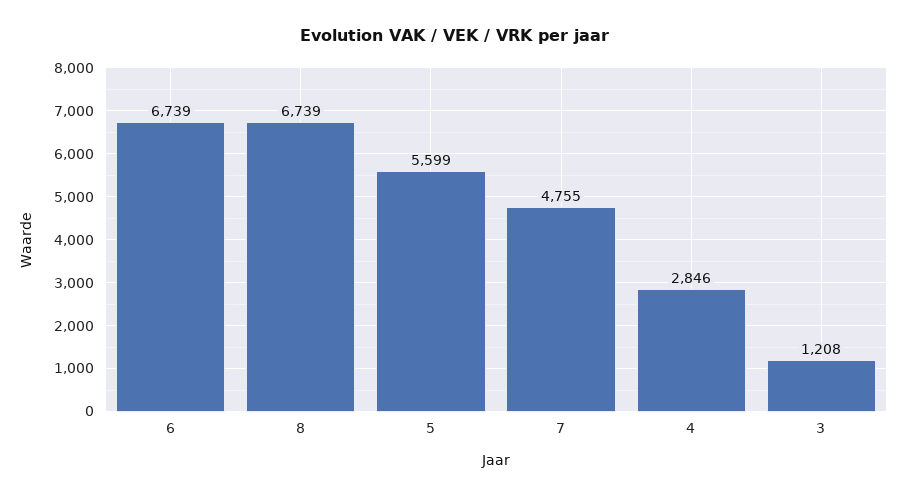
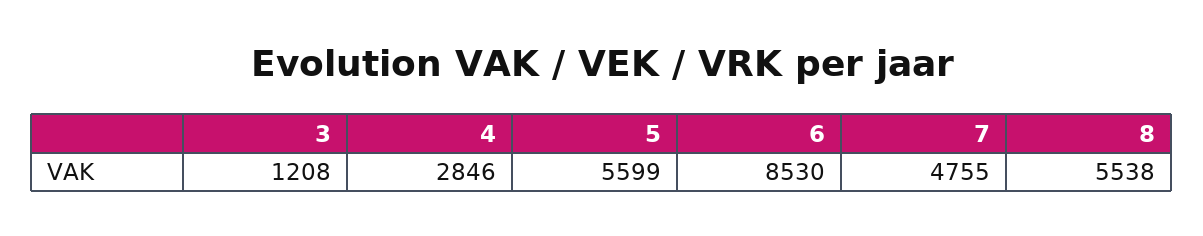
  {
-   "6": 6739,
+   "6": 8530,
-   "8": 6739,
+   "8": 5538,
    "5": 5599,
    "7": 4755,
    "4": 2846,
    "3": 1208
  }

